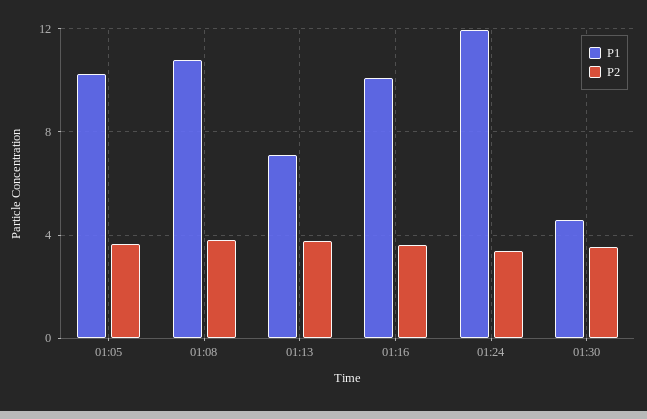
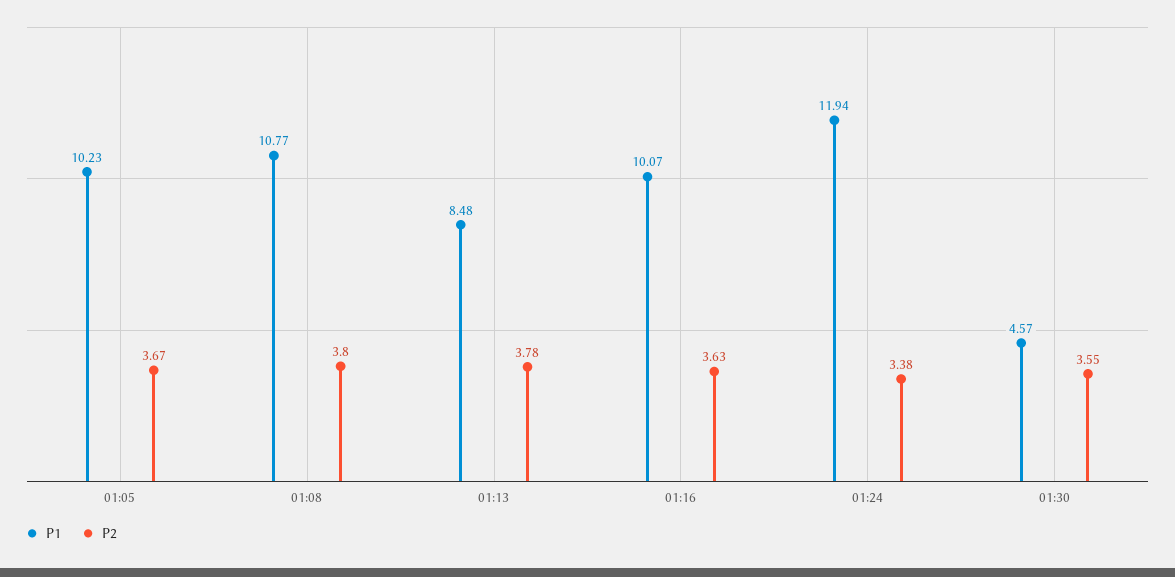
  {
    "P1": {
      "01:05": 10.23,
      "01:08": 10.77,
-     "01:13": 7,
+     "01:13": 8.48,
      "01:16": 10.07,
      "01:24": 11.94,
      "01:30": 4.57
    },
    "P2": {
      "01:05": 3.67,
      "01:08": 3.8,
      "01:13": 3.78,
      "01:16": 3.63,
      "01:24": 3.38,
      "01:30": 3.55
    }
  }

